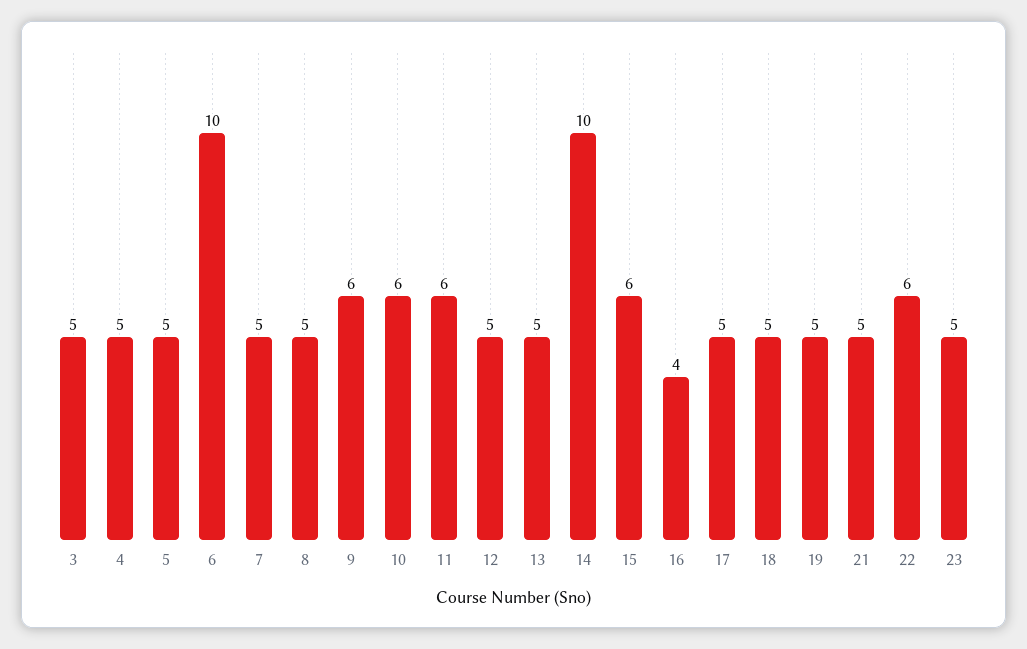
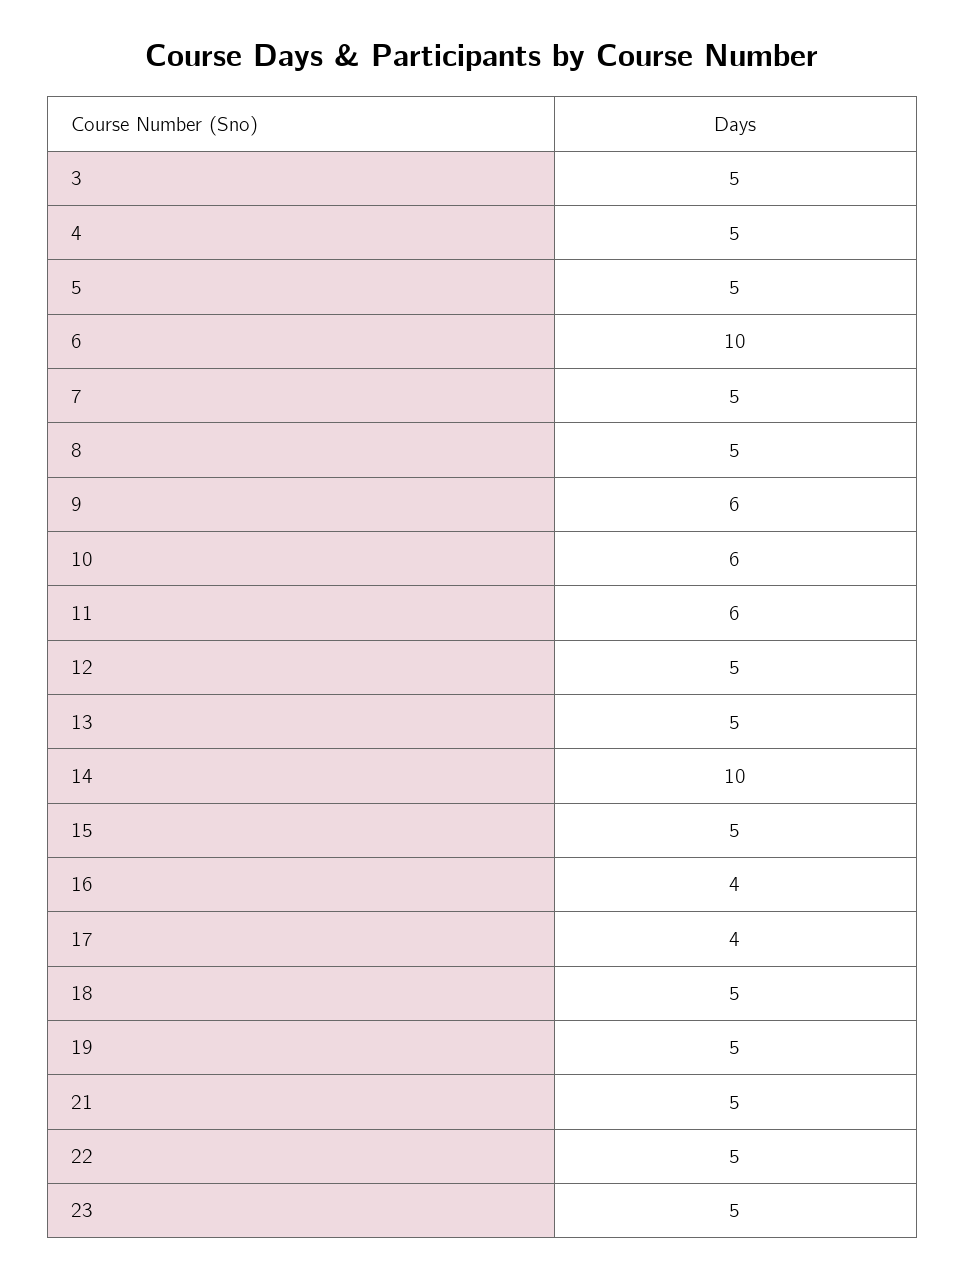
  {
    "3": 5,
    "4": 5,
    "5": 5,
    "6": 10,
    "7": 5,
    "8": 5,
    "9": 6,
    "10": 6,
    "11": 6,
    "12": 5,
    "13": 5,
    "14": 10,
-   "15": 6,
+   "15": 5,
    "16": 4,
-   "17": 5,
+   "17": 4,
    "18": 5,
    "19": 5,
    "21": 5,
-   "22": 6,
+   "22": 5,
    "23": 5
  }

